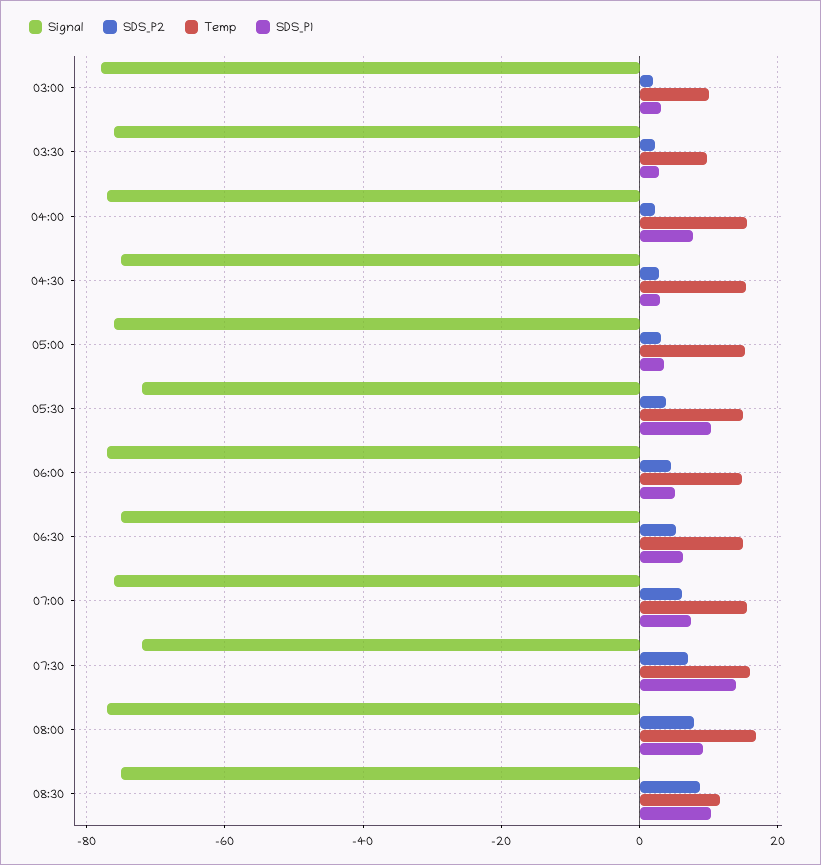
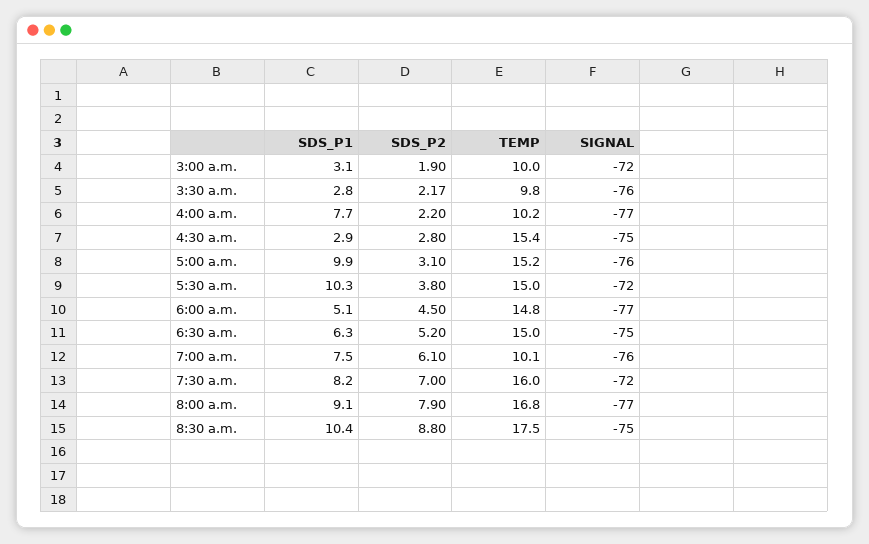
  {
    "Signal": {
-     "03:00": -78,
+     "03:00": -72,
      "03:30": -76,
      "04:00": -77,
      "04:30": -75,
      "05:00": -76,
      "05:30": -72,
      "06:00": -77,
      "06:30": -75,
      "07:00": -76,
      "07:30": -72,
      "08:00": -77,
      "08:30": -75
    },
    "SDS_P2": {
      "03:00": 1.9,
      "03:30": 2.17,
      "04:00": 2.2,
      "04:30": 2.8,
      "05:00": 3.1,
      "05:30": 3.8,
      "06:00": 4.5,
      "06:30": 5.2,
      "07:00": 6.1,
      "07:30": 7,
      "08:00": 7.9,
      "08:30": 8.8
    },
    "Temp": {
      "03:00": 10,
      "03:30": 9.8,
-     "04:00": 16,
+     "04:00": 10.2,
      "04:30": 15.4,
      "05:00": 15.2,
      "05:30": 15,
      "06:00": 14.8,
      "06:30": 15,
-     "07:00": 16,
+     "07:00": 10.1,
      "07:30": 16,
      "08:00": 16.8,
-     "08:30": 12
+     "08:30": 17.5
    },
    "SDS_P1": {
      "03:00": 3.1,
      "03:30": 2.8,
      "04:00": 7.7,
      "04:30": 2.9,
-     "05:00": 4,
+     "05:00": 9.9,
      "05:30": 10.3,
      "06:00": 5.1,
      "06:30": 6.3,
      "07:00": 7.5,
-     "07:30": 14,
+     "07:30": 8.2,
      "08:00": 9.1,
      "08:30": 10.4
    }
  }

